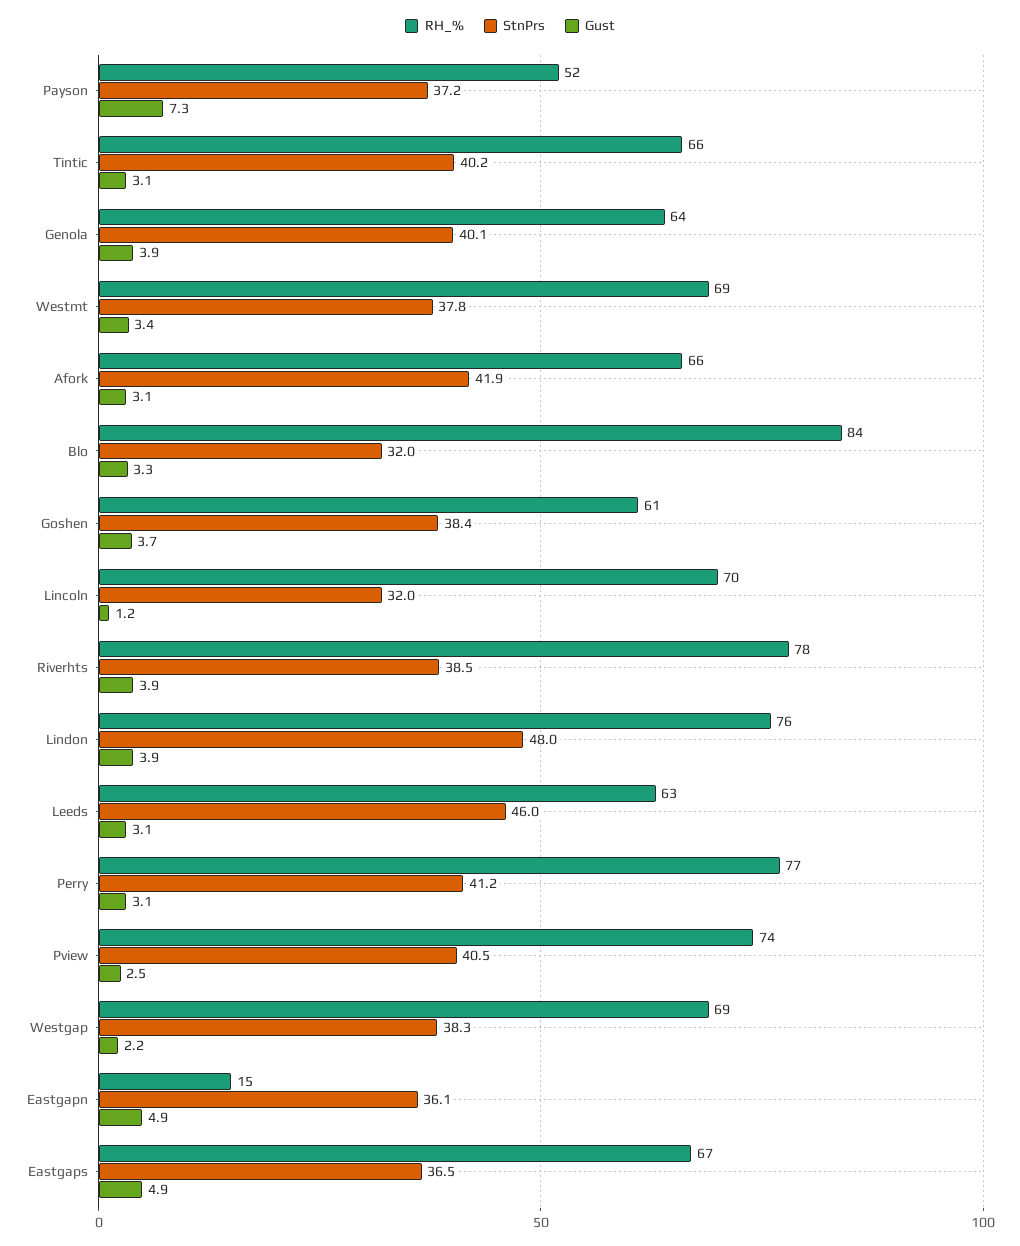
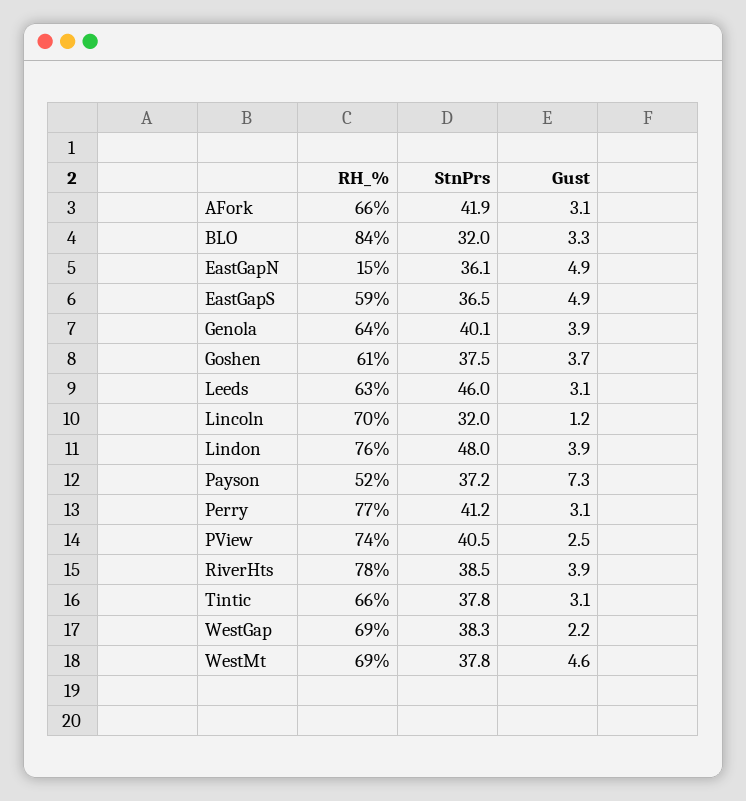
  {
    "RH_%": {
      "Payson": 52,
      "Tintic": 66,
      "Genola": 64,
      "Westmt": 69,
      "Afork": 66,
      "Blo": 84,
      "Goshen": 61,
      "Lincoln": 70,
      "Riverhts": 78,
      "Lindon": 76,
      "Leeds": 63,
      "Perry": 77,
      "Pview": 74,
      "Westgap": 69,
      "Eastgapn": 15,
-     "Eastgaps": 67
+     "Eastgaps": 59
    },
    "StnPrs": {
      "Payson": 37.2,
-     "Tintic": 40.2,
+     "Tintic": 37.8,
      "Genola": 40.1,
      "Westmt": 37.8,
      "Afork": 41.9,
      "Blo": 32,
-     "Goshen": 38.4,
+     "Goshen": 37.5,
      "Lincoln": 32,
      "Riverhts": 38.5,
      "Lindon": 48,
      "Leeds": 46,
      "Perry": 41.2,
      "Pview": 40.5,
      "Westgap": 38.3,
      "Eastgapn": 36.1,
      "Eastgaps": 36.5
    },
    "Gust": {
      "Payson": 7.3,
      "Tintic": 3.1,
      "Genola": 3.9,
-     "Westmt": 3.4,
+     "Westmt": 4.6,
      "Afork": 3.1,
      "Blo": 3.3,
      "Goshen": 3.7,
      "Lincoln": 1.2,
      "Riverhts": 3.9,
      "Lindon": 3.9,
      "Leeds": 3.1,
      "Perry": 3.1,
      "Pview": 2.5,
      "Westgap": 2.2,
      "Eastgapn": 4.9,
      "Eastgaps": 4.9
    }
  }

